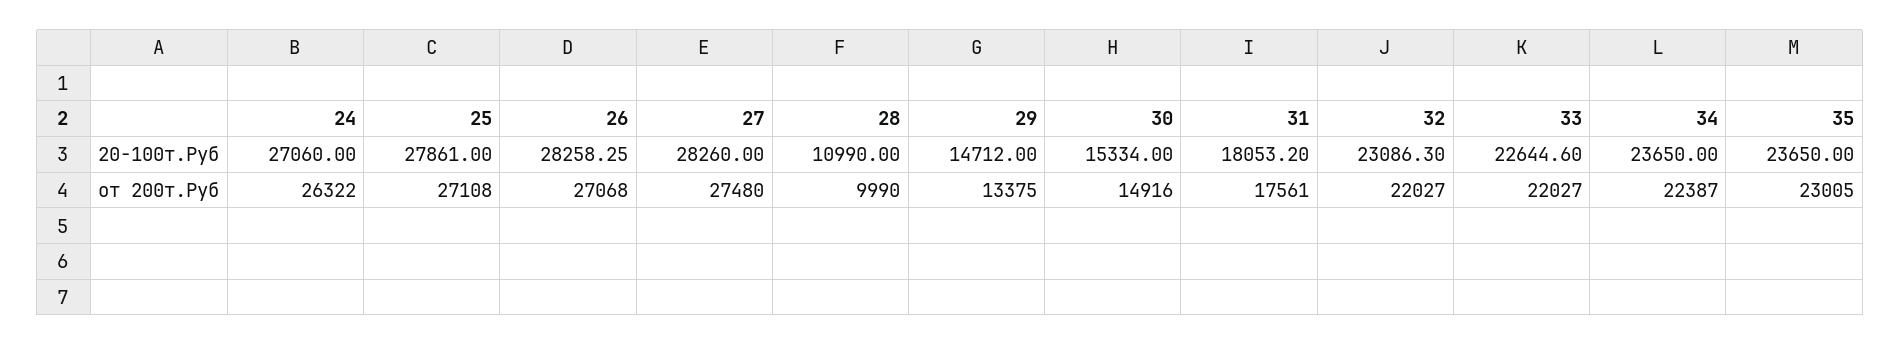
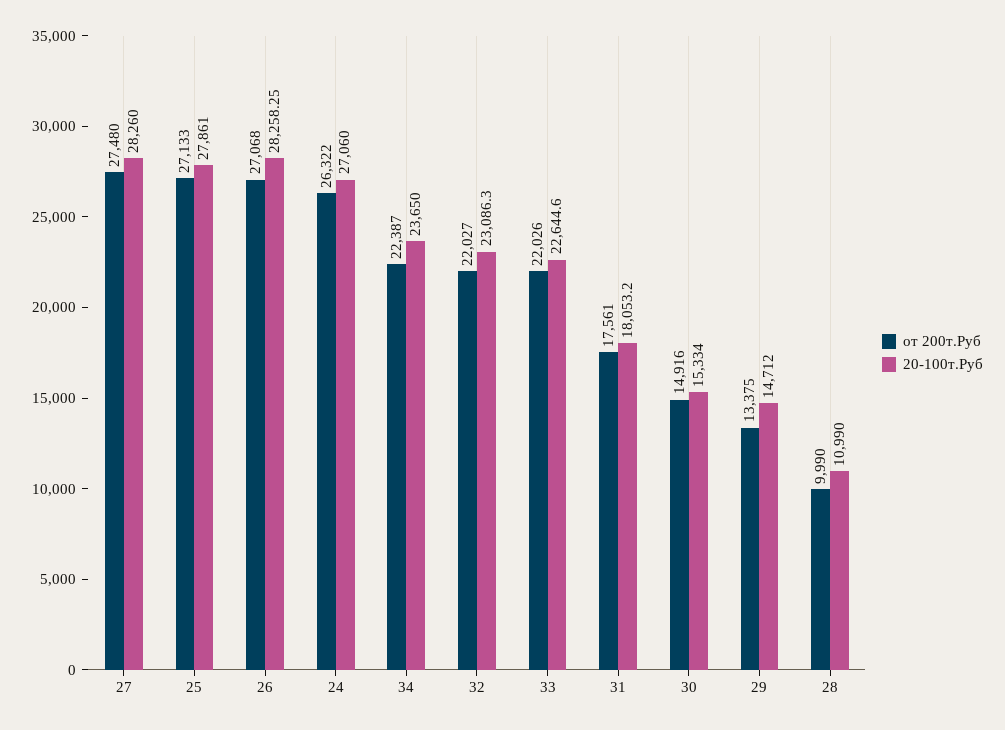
  {
    "20-100т.Руб": {
      "24": 27060,
      "25": 27861,
      "26": 28258.25,
      "27": 28260,
      "28": 10990,
      "29": 14712,
      "30": 15334,
      "31": 18053.2,
      "32": 23086.3,
      "33": 22644.6,
-     "34": 23650,
+     "34": 23650
-     "35": 23650
    },
    "от 200т.Руб": {
      "24": 26322,
-     "25": 27108,
+     "25": 27133,
      "26": 27068,
      "27": 27480,
      "28": 9990,
      "29": 13375,
      "30": 14916,
      "31": 17561,
      "32": 22027,
-     "33": 22027,
+     "33": 22026,
-     "34": 22387,
+     "34": 22387
-     "35": 23005
    }
  }

